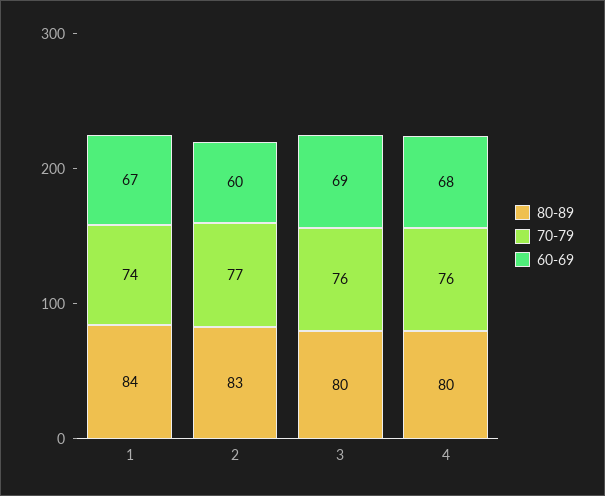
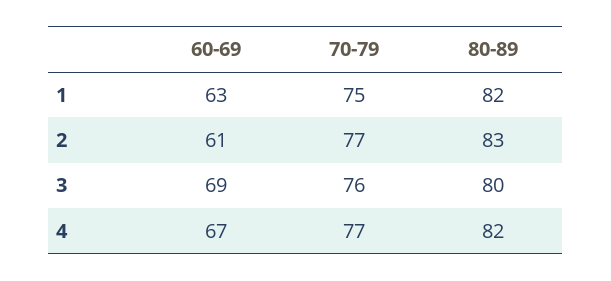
  {
    "80-89": {
-     "1": 84,
+     "1": 82,
      "2": 83,
      "3": 80,
-     "4": 80
+     "4": 82
    },
    "70-79": {
-     "1": 74,
+     "1": 75,
      "2": 77,
      "3": 76,
-     "4": 76
+     "4": 77
    },
    "60-69": {
-     "1": 67,
+     "1": 63,
-     "2": 60,
+     "2": 61,
      "3": 69,
-     "4": 68
+     "4": 67
    }
  }

